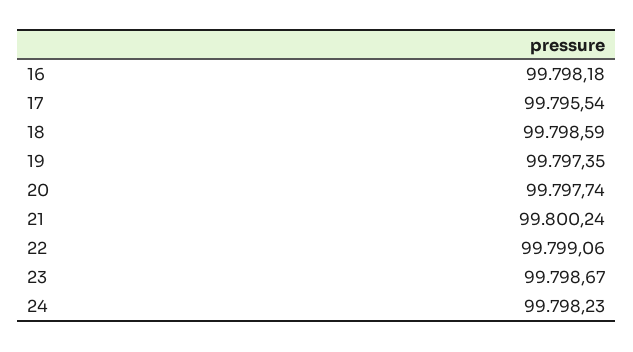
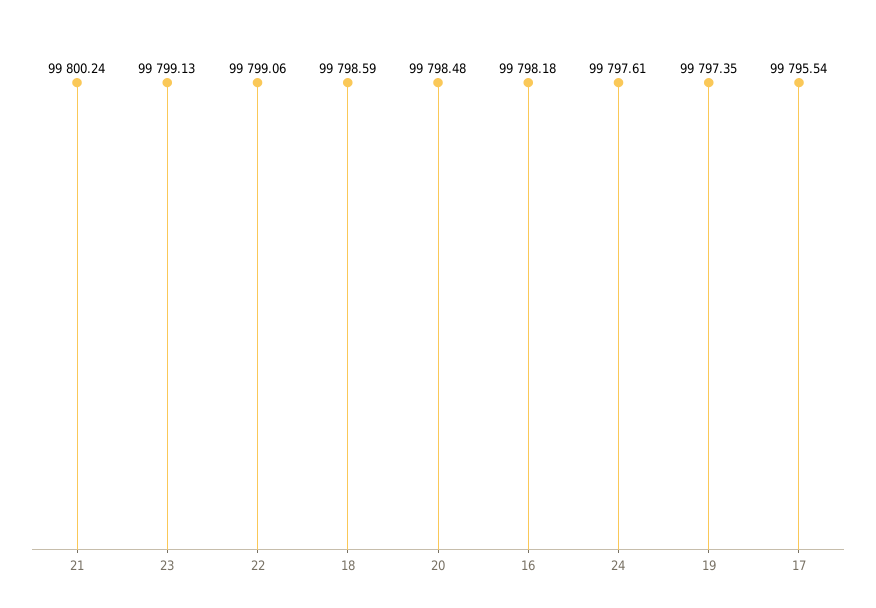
  {
    "16": 99798.18,
    "17": 99795.54,
    "18": 99798.59,
    "19": 99797.35,
-   "20": 99797.74,
+   "20": 99798.48,
    "21": 99800.24,
    "22": 99799.06,
-   "23": 99798.67,
+   "23": 99799.13,
-   "24": 99798.23
+   "24": 99797.61
  }

